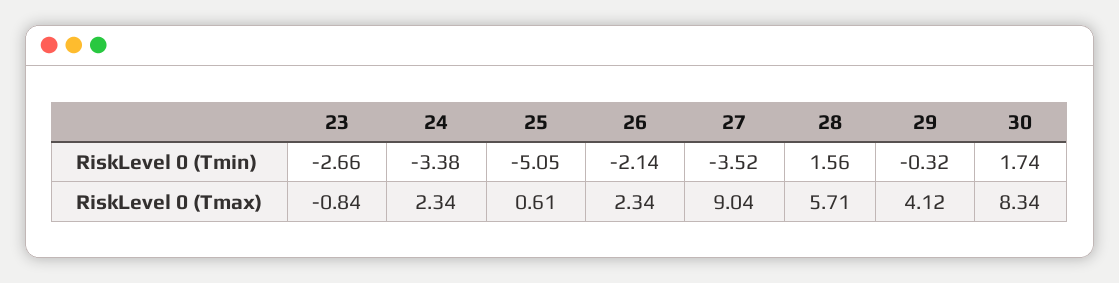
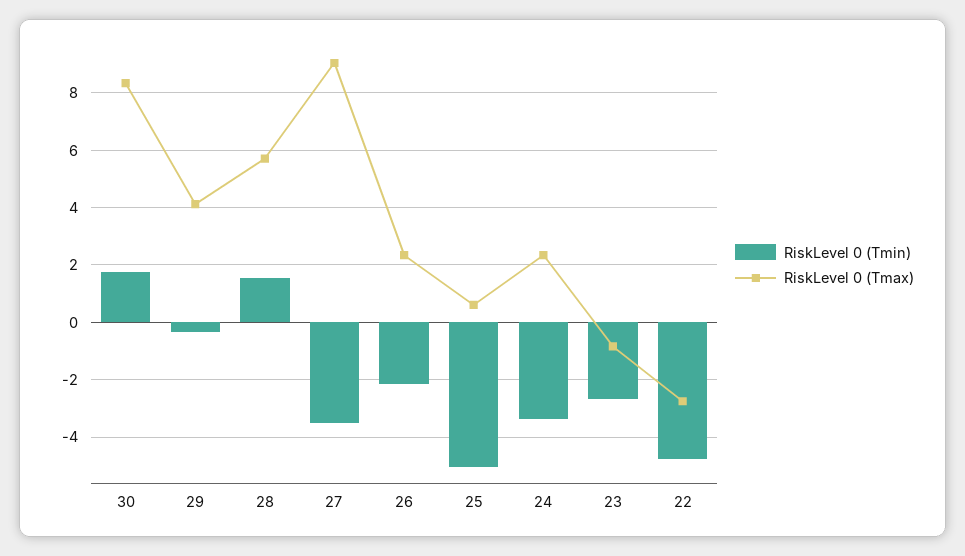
  {
    "RiskLevel 0 (Tmin)": {
      "23": -2.66,
      "24": -3.38,
      "25": -5.05,
      "26": -2.14,
      "27": -3.52,
      "28": 1.56,
      "29": -0.32,
-     "30": 1.74
+     "30": 1.74,
+     "22": -4.75
    },
    "RiskLevel 0 (Tmax)": {
      "23": -0.84,
      "24": 2.34,
      "25": 0.61,
      "26": 2.34,
      "27": 9.04,
      "28": 5.71,
      "29": 4.12,
-     "30": 8.34
+     "30": 8.34,
+     "22": -2.75
    }
  }

